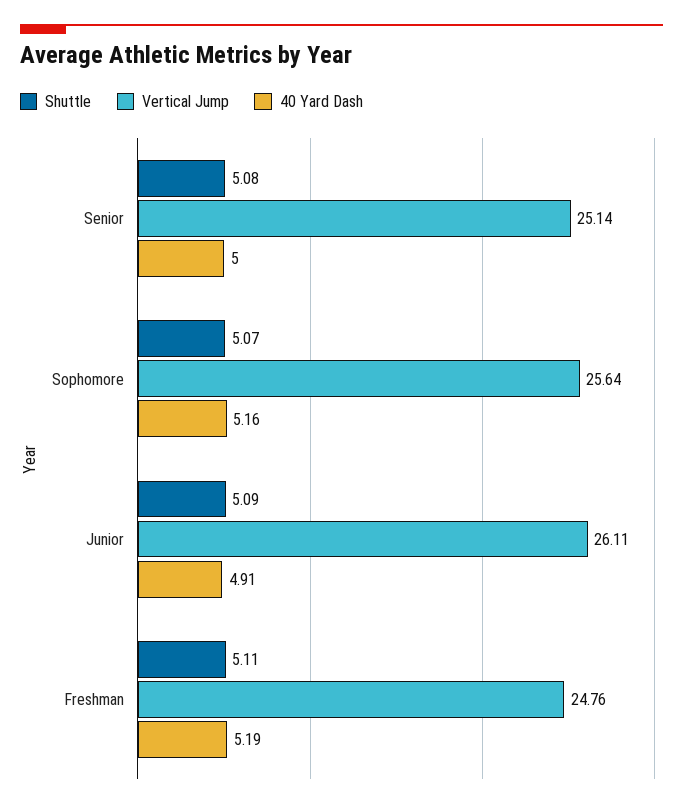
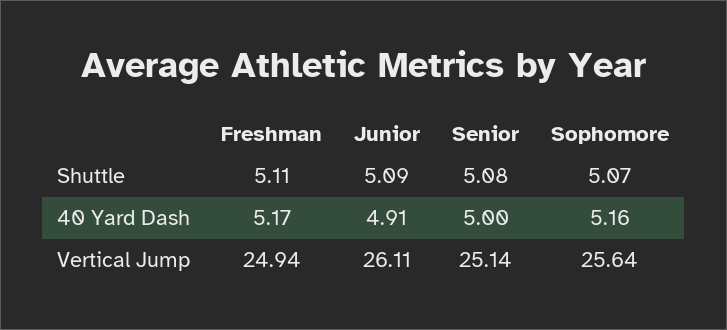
  {
    "Shuttle": {
      "Senior": 5.08,
      "Sophomore": 5.07,
      "Junior": 5.09,
      "Freshman": 5.11
    },
    "Vertical Jump": {
      "Senior": 25.14,
      "Sophomore": 25.64,
      "Junior": 26.11,
-     "Freshman": 24.76
+     "Freshman": 24.94
    },
    "40 Yard Dash": {
      "Senior": 5,
      "Sophomore": 5.16,
      "Junior": 4.91,
-     "Freshman": 5.19
+     "Freshman": 5.17
    }
  }

